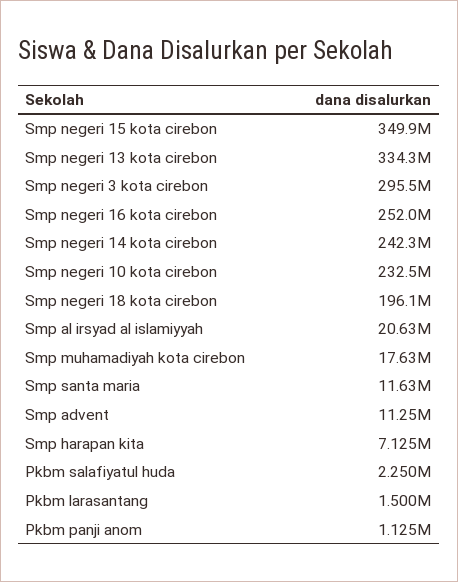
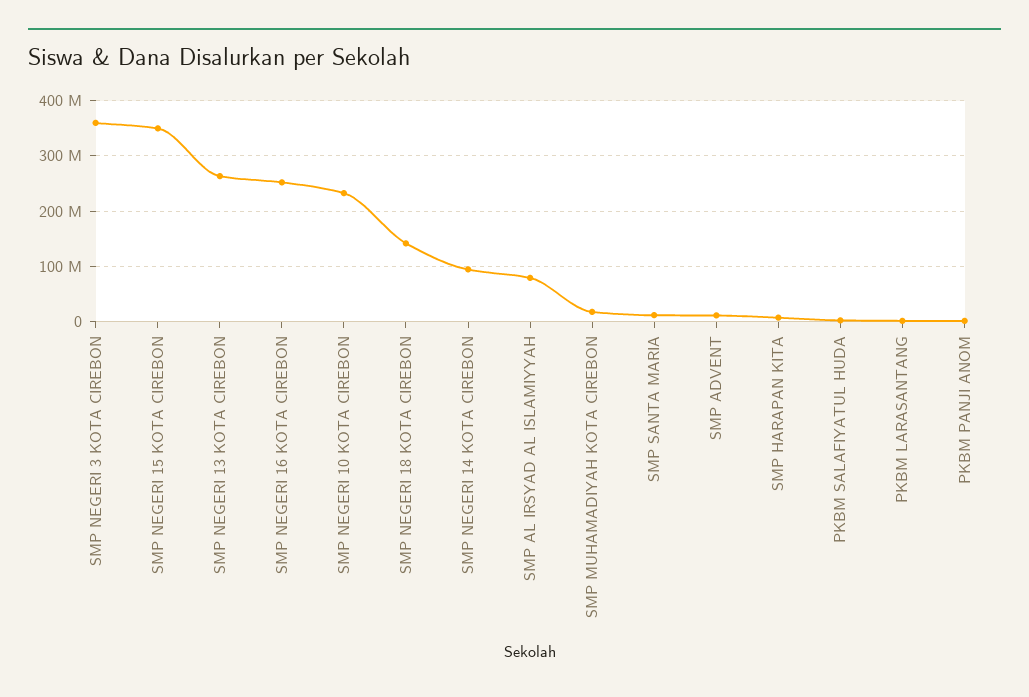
  {
    "Smp negeri 15 kota cirebon": 349900000,
-   "Smp negeri 13 kota cirebon": 334300000,
+   "Smp negeri 13 kota cirebon": 260000000,
-   "Smp negeri 3 kota cirebon": 295500000,
+   "Smp negeri 3 kota cirebon": 360000000,
    "Smp negeri 16 kota cirebon": 252000000,
-   "Smp negeri 14 kota cirebon": 242300000,
+   "Smp negeri 14 kota cirebon": 100000000,
    "Smp negeri 10 kota cirebon": 232500000,
-   "Smp negeri 18 kota cirebon": 196100000,
+   "Smp negeri 18 kota cirebon": 140000000,
-   "Smp al irsyad al islamiyyah": 20630000,
+   "Smp al irsyad al islamiyyah": 80000000,
    "Smp muhamadiyah kota cirebon": 17630000,
    "Smp santa maria": 11630000,
    "Smp advent": 11250000,
    "Smp harapan kita": 7125000,
    "Pkbm salafiyatul huda": 2250000,
    "Pkbm larasantang": 1500000,
    "Pkbm panji anom": 1125000
  }

